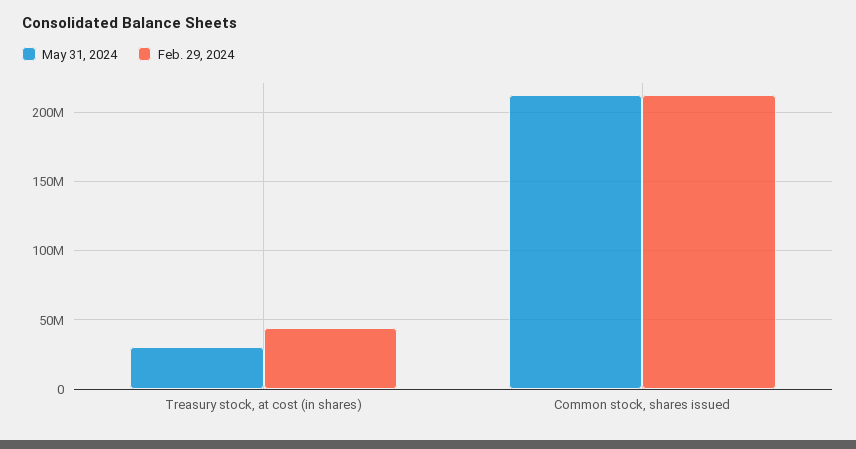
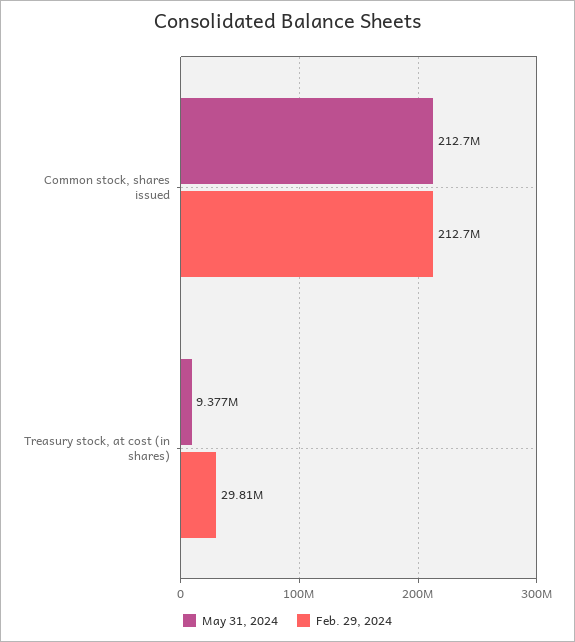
  {
    "May 31, 2024": {
-     "Treasury stock, at cost (in shares)": 30000000,
+     "Treasury stock, at cost (in shares)": 9377000,
      "Common stock, shares issued": 212700000
    },
    "Feb. 29, 2024": {
-     "Treasury stock, at cost (in shares)": 45000000,
+     "Treasury stock, at cost (in shares)": 29810000,
      "Common stock, shares issued": 212700000
    }
  }

